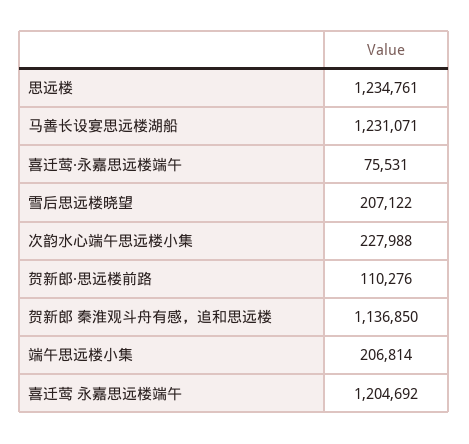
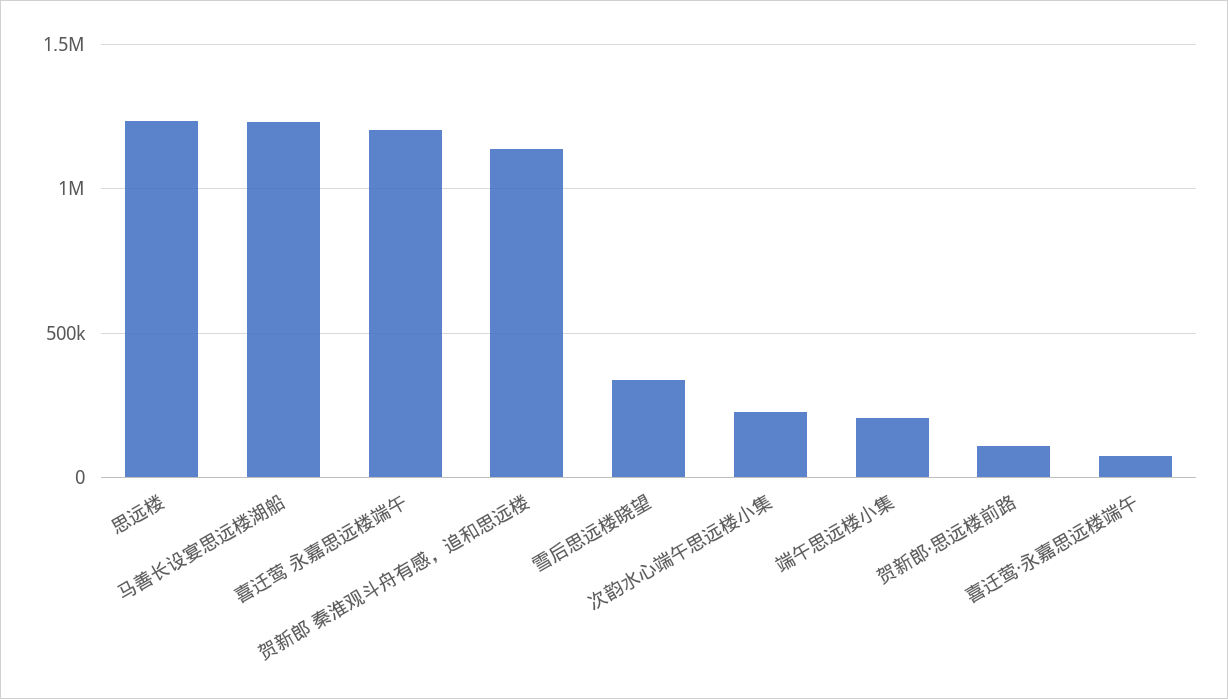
  {
    "思远楼": 1234761,
    "马善长设宴思远楼湖船": 1231071,
    "喜迁莺·永嘉思远楼端午": 75531,
-   "雪后思远楼晓望": 207122,
+   "雪后思远楼晓望": 350000,
    "次韵水心端午思远楼小集": 227988,
    "贺新郎·思远楼前路": 110276,
    "贺新郎 秦淮观斗舟有感，追和思远楼": 1136850,
    "端午思远楼小集": 206814,
    "喜迁莺 永嘉思远楼端午": 1204692
  }

